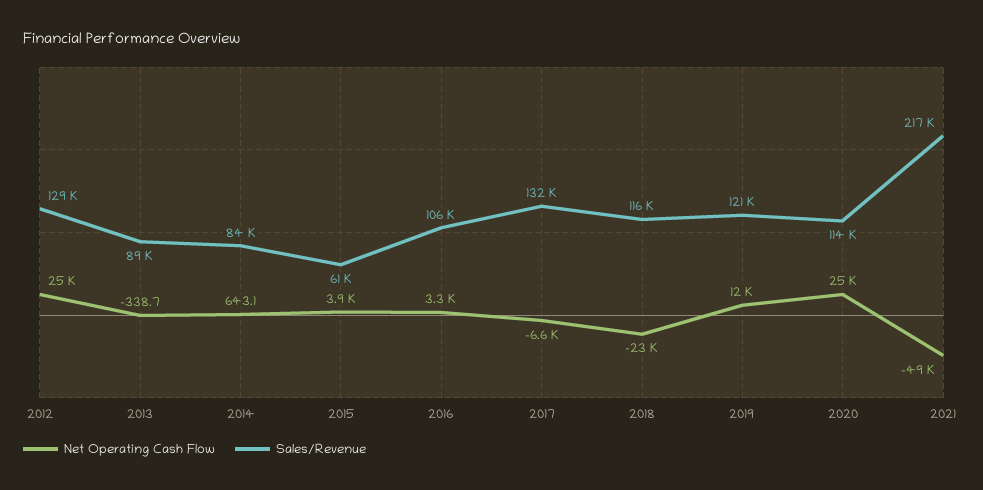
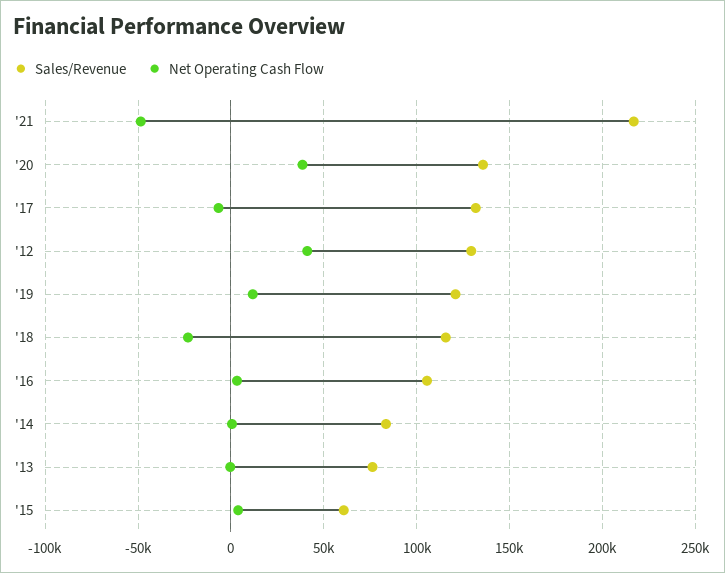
  {
    "Net Operating Cash Flow": {
-     "2012": 25000,
+     "2012": 40000,
      "2013": -338.7,
      "2014": 643.1,
      "2015": 3900,
      "2016": 3300,
      "2017": -6600,
      "2018": -23000,
      "2019": 12000,
-     "2020": 25000,
+     "2020": 40000,
      "2021": -49000
    },
    "Sales/Revenue": {
      "2012": 129000,
-     "2013": 89000,
+     "2013": 75000,
      "2014": 84000,
      "2015": 61000,
      "2016": 106000,
      "2017": 132000,
      "2018": 116000,
      "2019": 121000,
-     "2020": 114000,
+     "2020": 135000,
      "2021": 217000
    }
  }

